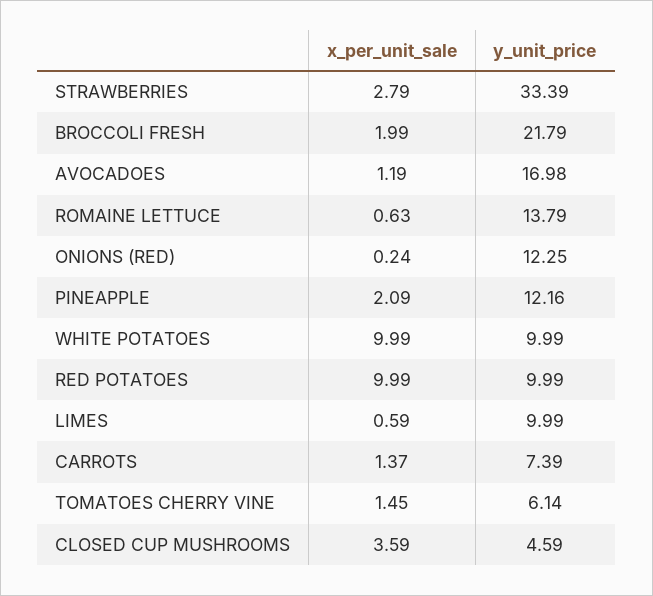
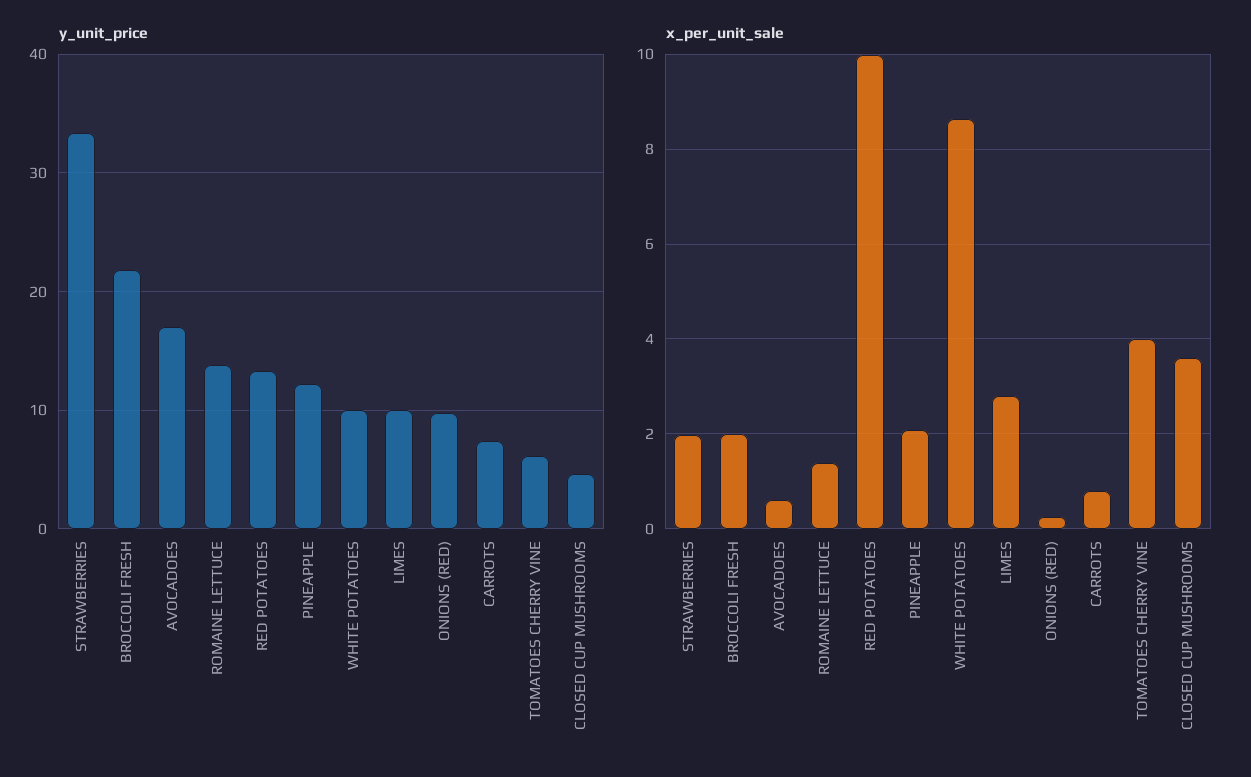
  {
    "x_per_unit_sale": {
-     "STRAWBERRIES": 2.79,
+     "STRAWBERRIES": 2,
      "BROCCOLI FRESH": 1.99,
-     "AVOCADOES": 1.19,
+     "AVOCADOES": 0.6,
-     "ROMAINE LETTUCE": 0.63,
+     "ROMAINE LETTUCE": 1.4,
      "ONIONS (RED)": 0.24,
      "PINEAPPLE": 2.09,
-     "WHITE POTATOES": 9.99,
+     "WHITE POTATOES": 8.6,
      "RED POTATOES": 9.99,
-     "LIMES": 0.59,
+     "LIMES": 2.8,
-     "CARROTS": 1.37,
+     "CARROTS": 0.8,
-     "TOMATOES CHERRY VINE": 1.45,
+     "TOMATOES CHERRY VINE": 4,
      "CLOSED CUP MUSHROOMS": 3.59
    },
    "y_unit_price": {
      "STRAWBERRIES": 33.39,
      "BROCCOLI FRESH": 21.79,
      "AVOCADOES": 16.98,
      "ROMAINE LETTUCE": 13.79,
-     "ONIONS (RED)": 12.25,
+     "ONIONS (RED)": 10,
      "PINEAPPLE": 12.16,
      "WHITE POTATOES": 9.99,
-     "RED POTATOES": 9.99,
+     "RED POTATOES": 13,
      "LIMES": 9.99,
      "CARROTS": 7.39,
      "TOMATOES CHERRY VINE": 6.14,
      "CLOSED CUP MUSHROOMS": 4.59
    }
  }

